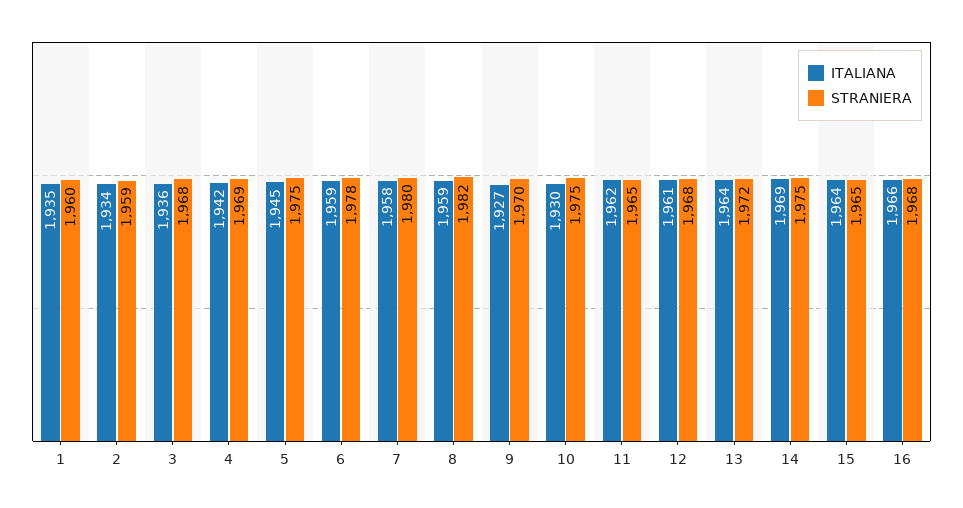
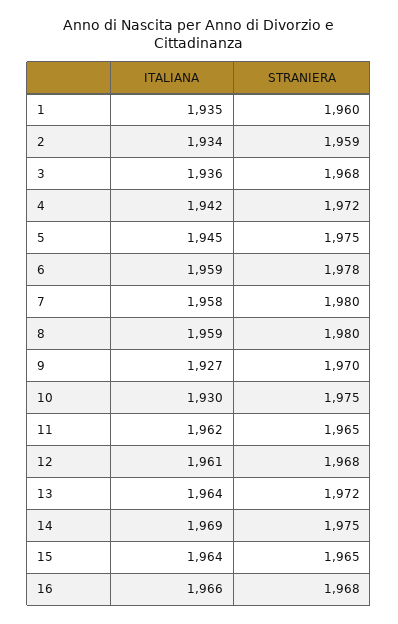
  {
    "ITALIANA": {
      "1": 1935,
      "2": 1934,
      "3": 1936,
      "4": 1942,
      "5": 1945,
      "6": 1959,
      "7": 1958,
      "8": 1959,
      "9": 1927,
      "10": 1930,
      "11": 1962,
      "12": 1961,
      "13": 1964,
      "14": 1969,
      "15": 1964,
      "16": 1966
    },
    "STRANIERA": {
      "1": 1960,
      "2": 1959,
      "3": 1968,
-     "4": 1969,
+     "4": 1972,
      "5": 1975,
      "6": 1978,
      "7": 1980,
-     "8": 1982,
+     "8": 1980,
      "9": 1970,
      "10": 1975,
      "11": 1965,
      "12": 1968,
      "13": 1972,
      "14": 1975,
      "15": 1965,
      "16": 1968
    }
  }

